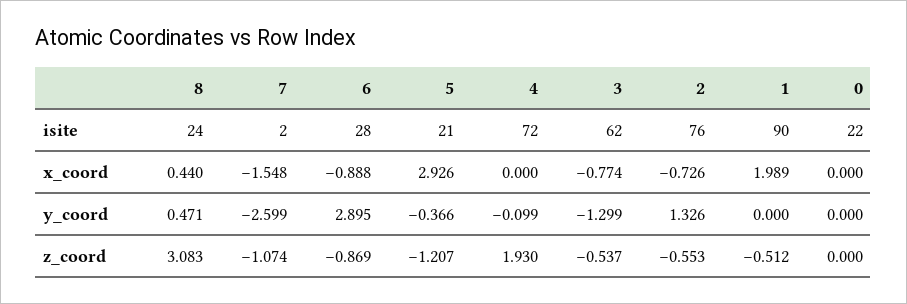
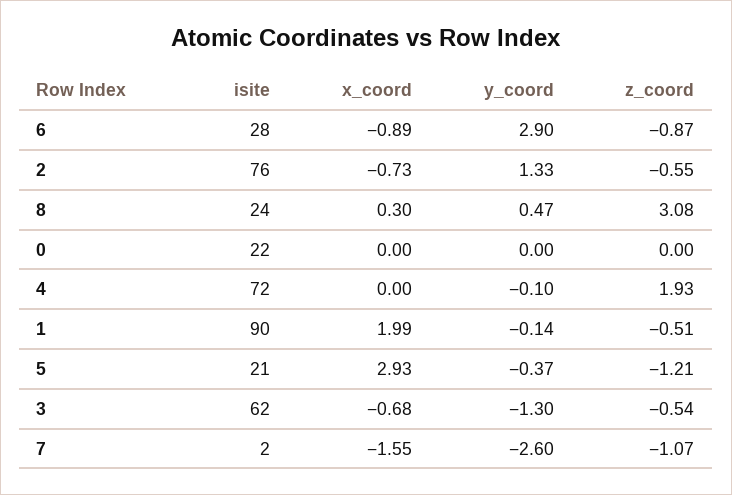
  {
    "8": {
      "isite": 24,
-     "x_coord": 0.44,
+     "x_coord": 0.3,
      "y_coord": 0.471,
      "z_coord": 3.083
    },
    "7": {
      "isite": 2,
      "x_coord": -1.548,
      "y_coord": -2.599,
      "z_coord": -1.074
    },
    "6": {
      "isite": 28,
      "x_coord": -0.888,
      "y_coord": 2.895,
      "z_coord": -0.869
    },
    "5": {
      "isite": 21,
      "x_coord": 2.926,
      "y_coord": -0.366,
      "z_coord": -1.207
    },
    "4": {
      "isite": 72,
      "x_coord": 0,
      "y_coord": -0.099,
      "z_coord": 1.93
    },
    "3": {
      "isite": 62,
-     "x_coord": -0.774,
+     "x_coord": -0.68,
      "y_coord": -1.299,
      "z_coord": -0.537
    },
    "2": {
      "isite": 76,
      "x_coord": -0.726,
      "y_coord": 1.326,
      "z_coord": -0.553
    },
    "1": {
      "isite": 90,
      "x_coord": 1.989,
-     "y_coord": 0,
+     "y_coord": -0.14,
      "z_coord": -0.512
    },
    "0": {
      "isite": 22,
      "x_coord": 0,
      "y_coord": 0,
      "z_coord": 0
    }
  }

